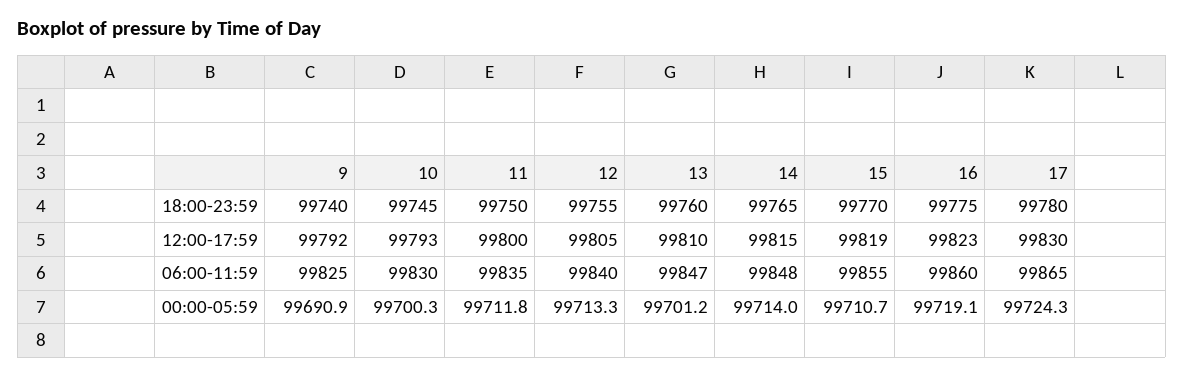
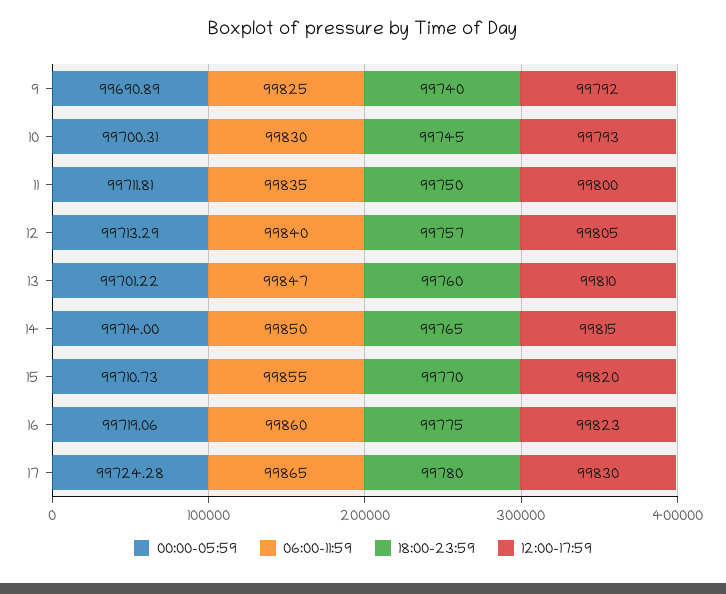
  {
    "18:00-23:59": {
      "9": 99740,
      "10": 99745,
      "11": 99750,
-     "12": 99755,
+     "12": 99757,
      "13": 99760,
      "14": 99765,
      "15": 99770,
      "16": 99775,
      "17": 99780
    },
    "12:00-17:59": {
      "9": 99792,
      "10": 99793,
      "11": 99800,
      "12": 99805,
      "13": 99810,
      "14": 99815,
-     "15": 99819,
+     "15": 99820,
      "16": 99823,
      "17": 99830
    },
    "06:00-11:59": {
      "9": 99825,
      "10": 99830,
      "11": 99835,
      "12": 99840,
      "13": 99847,
-     "14": 99848,
+     "14": 99850,
      "15": 99855,
      "16": 99860,
      "17": 99865
    },
    "00:00-05:59": {
      "9": 99690.89,
      "10": 99700.31,
      "11": 99711.81,
      "12": 99713.29,
      "13": 99701.22,
      "14": 99714,
      "15": 99710.73,
      "16": 99719.06,
      "17": 99724.28
    }
  }

